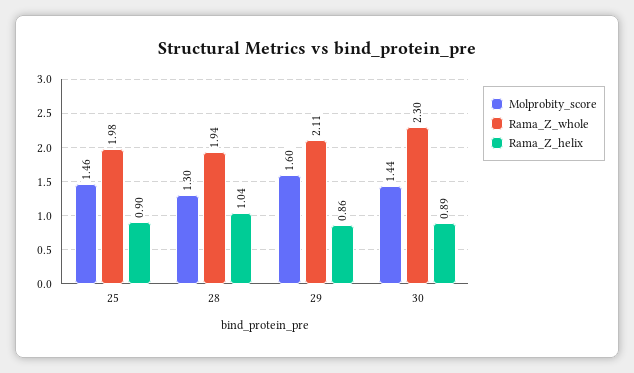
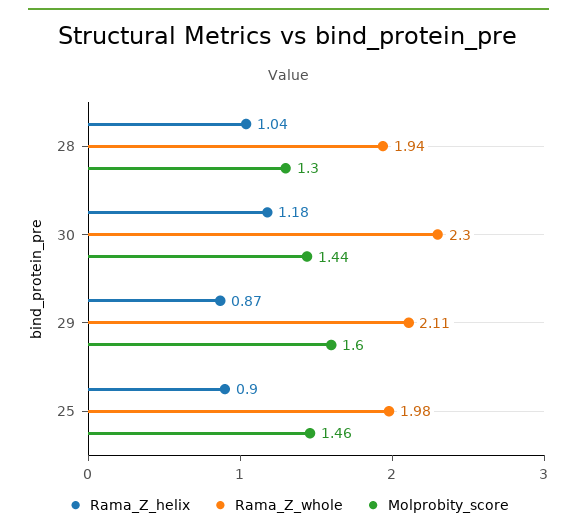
  {
    "Molprobity_score": {
      "25": 1.46,
      "28": 1.3,
      "29": 1.6,
      "30": 1.44
    },
    "Rama_Z_whole": {
      "25": 1.98,
      "28": 1.94,
      "29": 2.11,
      "30": 2.3
    },
    "Rama_Z_helix": {
      "25": 0.9,
      "28": 1.04,
-     "29": 0.86,
+     "29": 0.87,
-     "30": 0.89
+     "30": 1.18
    }
  }

